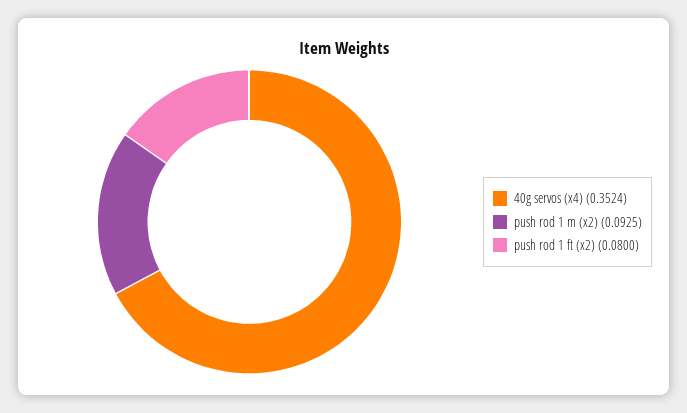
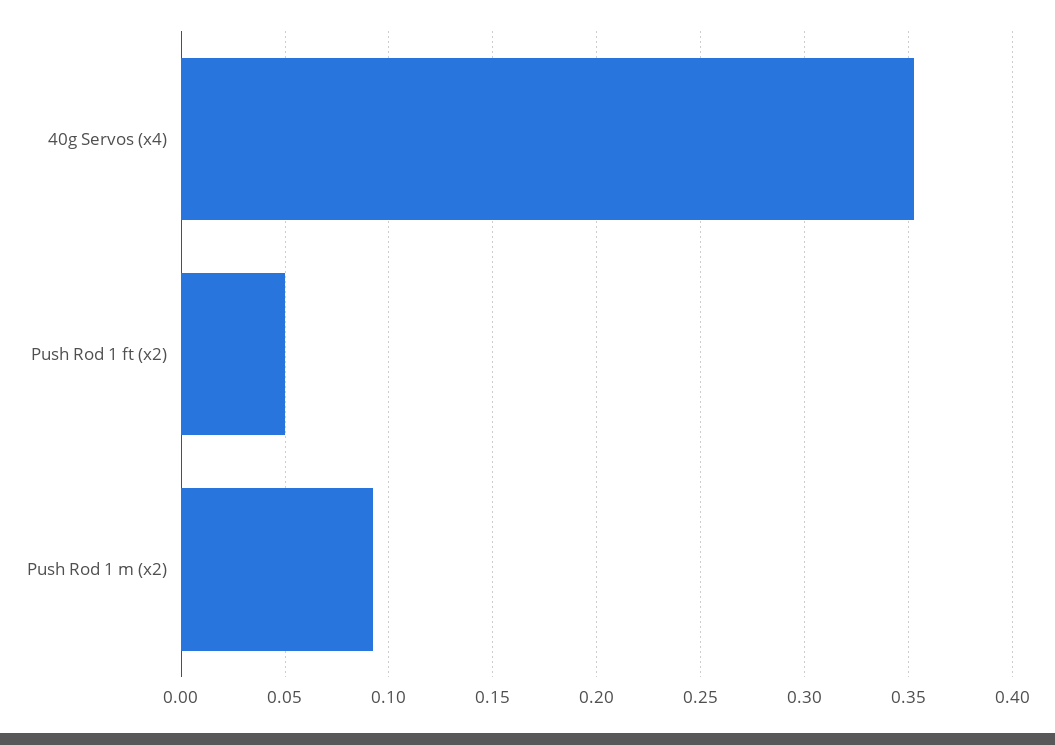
  {
    "40g servos (x4)": 0.3524,
    "push rod 1 m (x2)": 0.0925,
-   "push rod 1 ft (x2)": 0.08
+   "push rod 1 ft (x2)": 0.05
  }

